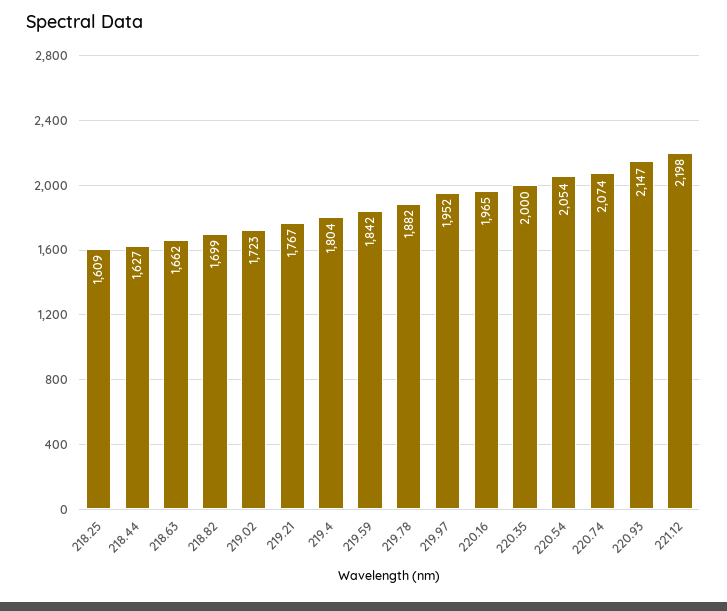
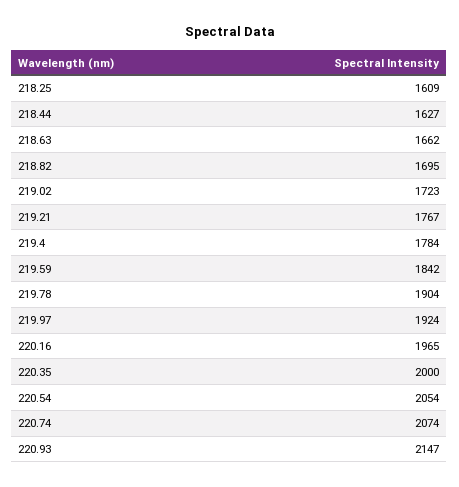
  {
    "218.25": 1609,
    "218.44": 1627,
    "218.63": 1662,
-   "218.82": 1699,
+   "218.82": 1695,
    "219.02": 1723,
    "219.21": 1767,
-   "219.4": 1804,
+   "219.4": 1784,
    "219.59": 1842,
-   "219.78": 1882,
+   "219.78": 1904,
-   "219.97": 1952,
+   "219.97": 1924,
    "220.16": 1965,
    "220.35": 2000,
    "220.54": 2054,
    "220.74": 2074,
-   "220.93": 2147,
+   "220.93": 2147
-   "221.12": 2198
  }

